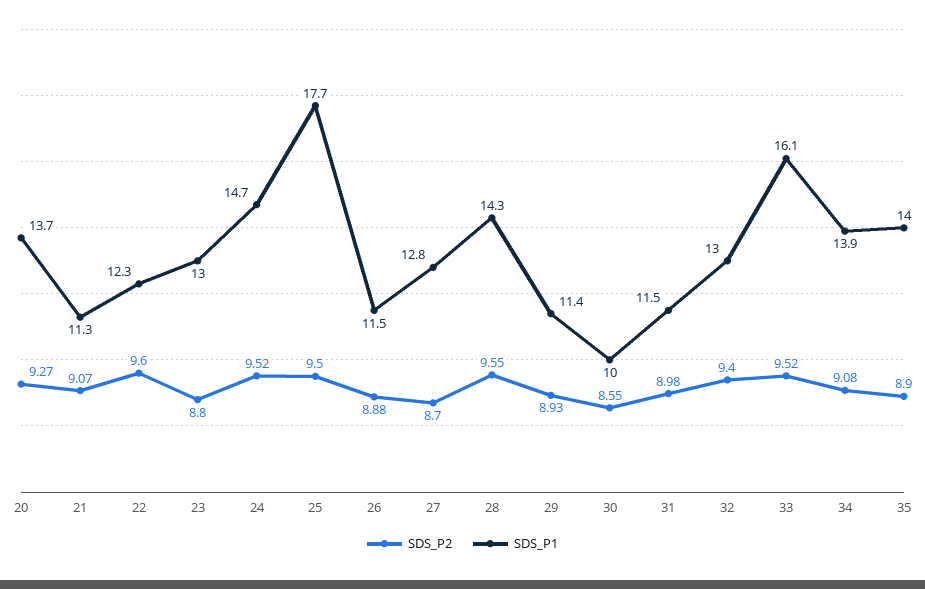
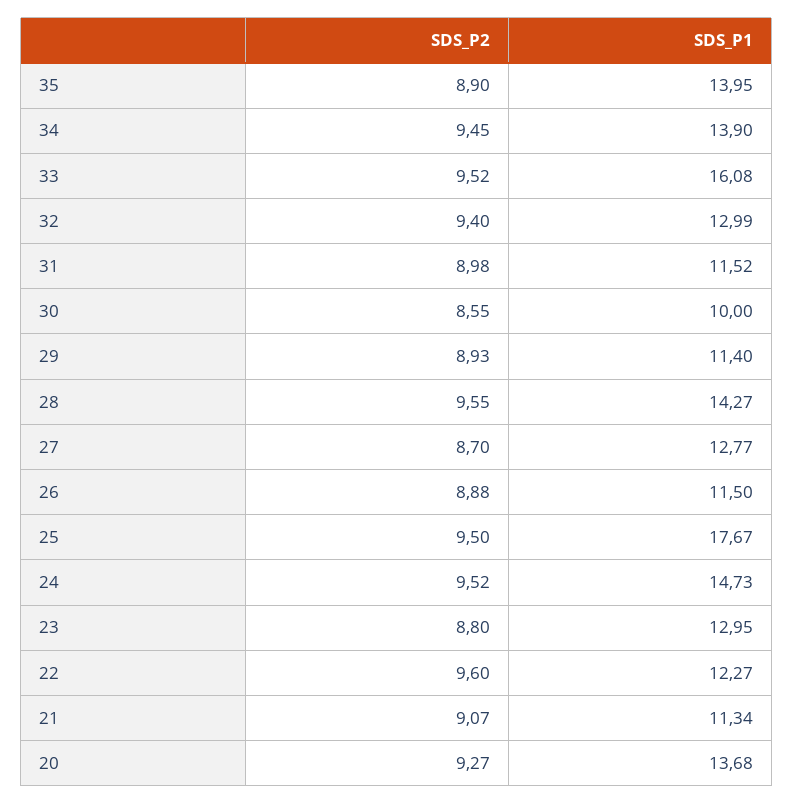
  {
    "SDS_P2": {
      "20": 9.27,
      "21": 9.07,
      "22": 9.6,
      "23": 8.8,
      "24": 9.52,
      "25": 9.5,
      "26": 8.88,
      "27": 8.7,
      "28": 9.55,
      "29": 8.93,
      "30": 8.55,
      "31": 8.98,
      "32": 9.4,
      "33": 9.52,
-     "34": 9.08,
+     "34": 9.45,
      "35": 8.9
    },
    "SDS_P1": {
      "20": 13.68,
      "21": 11.34,
      "22": 12.27,
      "23": 12.95,
      "24": 14.73,
      "25": 17.67,
      "26": 11.5,
      "27": 12.77,
      "28": 14.27,
      "29": 11.4,
      "30": 10,
      "31": 11.52,
      "32": 12.99,
      "33": 16.08,
      "34": 13.9,
      "35": 13.95
    }
  }

